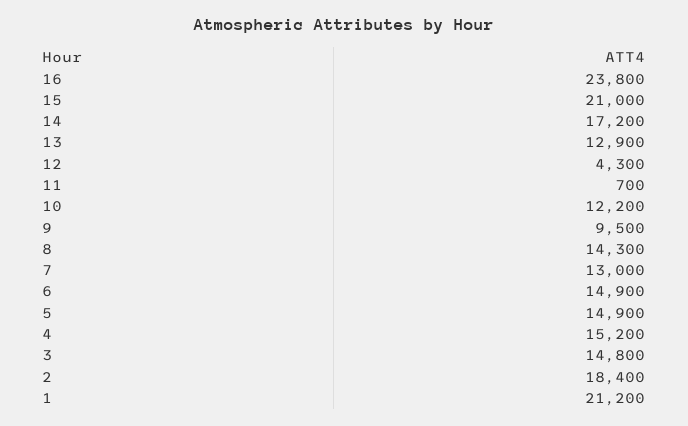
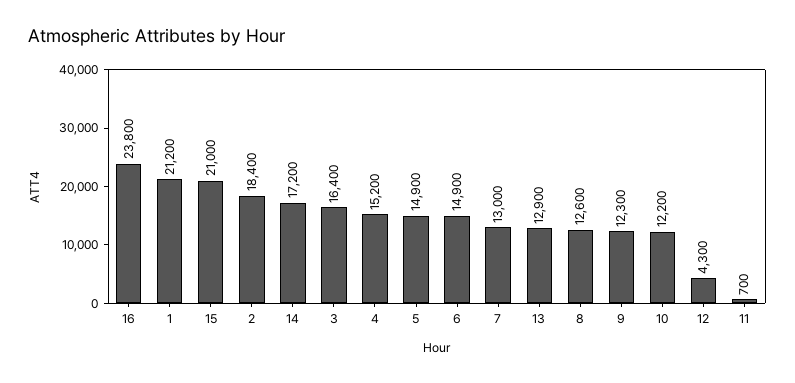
  {
    "16": 23800,
    "15": 21000,
    "14": 17200,
    "13": 12900,
    "12": 4300,
    "11": 700,
    "10": 12200,
-   "9": 9500,
+   "9": 12300,
-   "8": 14300,
+   "8": 12600,
    "7": 13000,
    "6": 14900,
    "5": 14900,
    "4": 15200,
-   "3": 14800,
+   "3": 16400,
    "2": 18400,
    "1": 21200
  }

